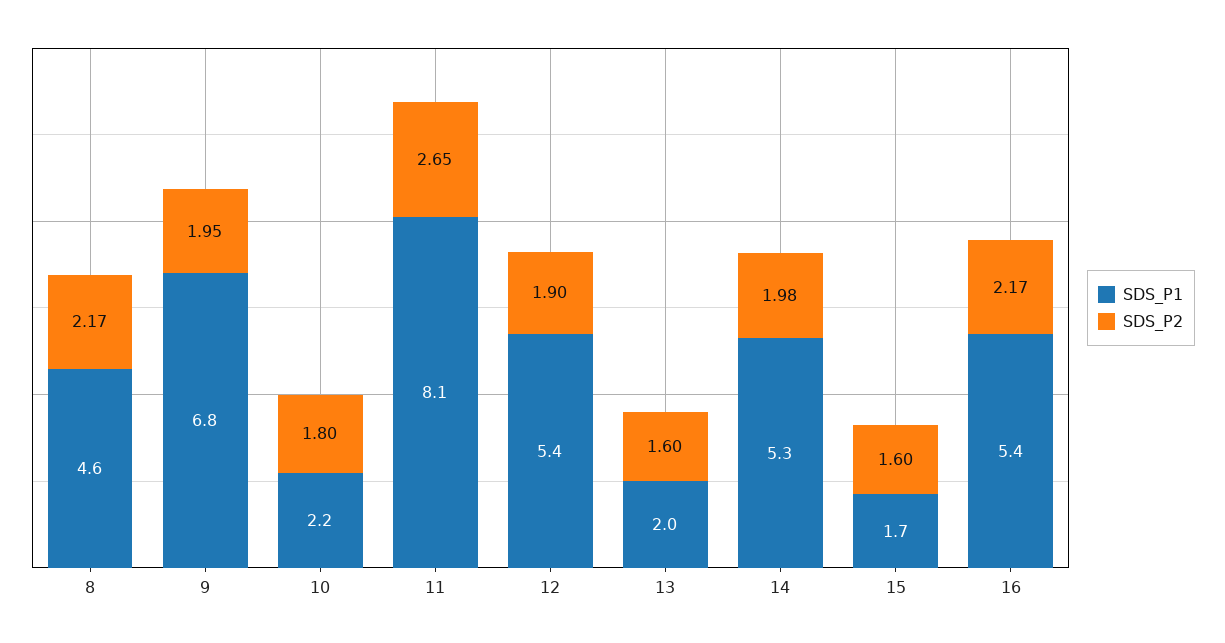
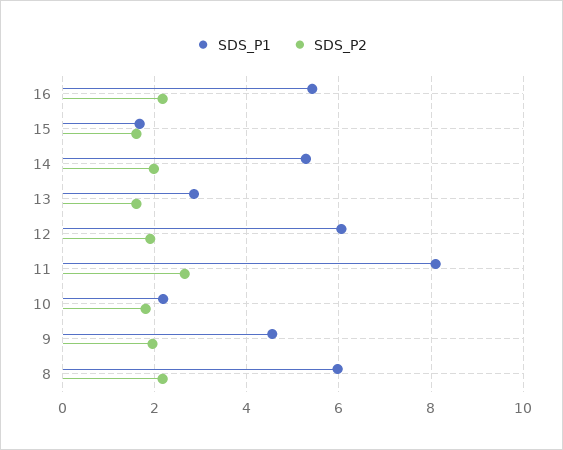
  {
    "SDS_P1": {
-     "8": 4.6,
+     "8": 6,
-     "9": 6.8,
+     "9": 4.6,
      "10": 2.2,
      "11": 8.1,
-     "12": 5.4,
+     "12": 6,
-     "13": 2,
+     "13": 2.8,
      "14": 5.3,
      "15": 1.7,
      "16": 5.4
    },
    "SDS_P2": {
      "8": 2.17,
      "9": 1.95,
      "10": 1.8,
      "11": 2.65,
      "12": 1.9,
      "13": 1.6,
      "14": 1.98,
      "15": 1.6,
      "16": 2.17
    }
  }

